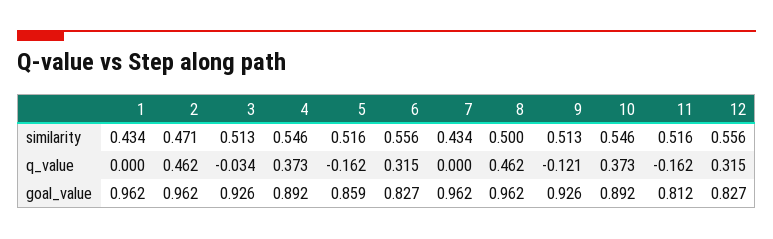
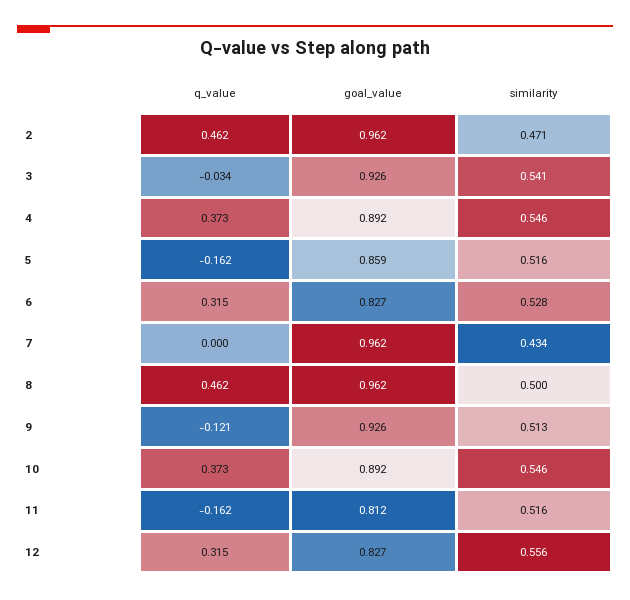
  {
-   "1": {
-     "similarity": 0.434,
-     "q_value": 0,
-     "goal_value": 0.962
-   },
    "2": {
      "similarity": 0.471,
      "q_value": 0.462,
      "goal_value": 0.962
    },
    "3": {
-     "similarity": 0.513,
+     "similarity": 0.541,
      "q_value": -0.034,
      "goal_value": 0.926
    },
    "4": {
      "similarity": 0.546,
      "q_value": 0.373,
      "goal_value": 0.892
    },
    "5": {
      "similarity": 0.516,
      "q_value": -0.162,
      "goal_value": 0.859
    },
    "6": {
-     "similarity": 0.556,
+     "similarity": 0.528,
      "q_value": 0.315,
      "goal_value": 0.827
    },
    "7": {
      "similarity": 0.434,
      "q_value": 0,
      "goal_value": 0.962
    },
    "8": {
      "similarity": 0.5,
      "q_value": 0.462,
      "goal_value": 0.962
    },
    "9": {
      "similarity": 0.513,
      "q_value": -0.121,
      "goal_value": 0.926
    },
    "10": {
      "similarity": 0.546,
      "q_value": 0.373,
      "goal_value": 0.892
    },
    "11": {
      "similarity": 0.516,
      "q_value": -0.162,
      "goal_value": 0.812
    },
    "12": {
      "similarity": 0.556,
      "q_value": 0.315,
      "goal_value": 0.827
    }
  }

